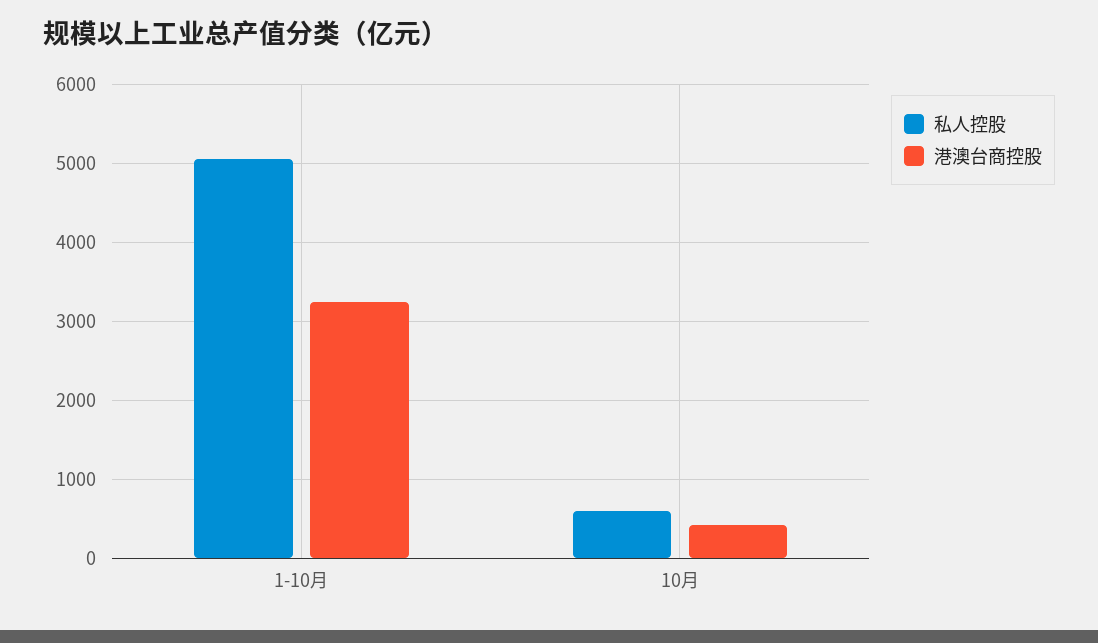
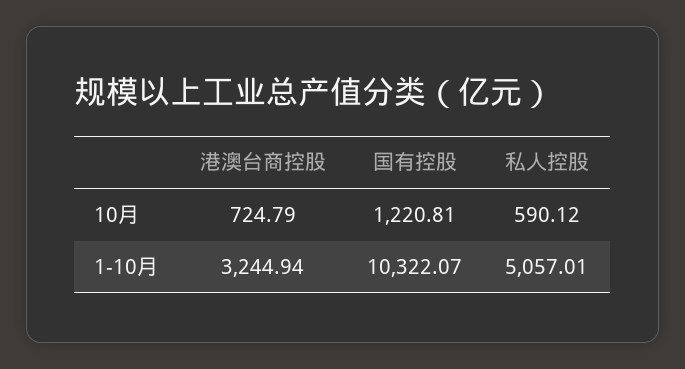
  {
    "私人控股": {
      "1-10月": 5057.01,
      "10月": 590.12
    },
    "港澳台商控股": {
      "1-10月": 3244.94,
-     "10月": 400
+     "10月": 724.79
-   }
+   },
+   "国有控股": {
+     "10月": 1220.81,
+     "1-10月": 10322.07
+   }
  }

